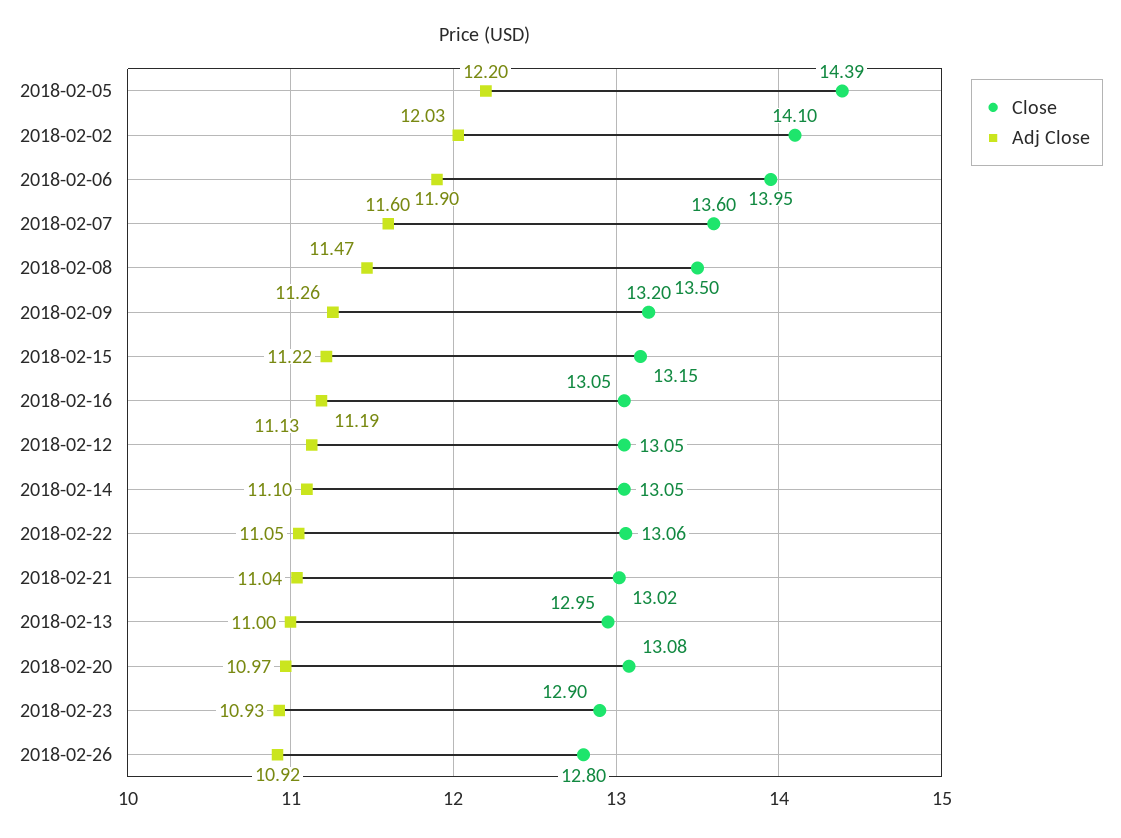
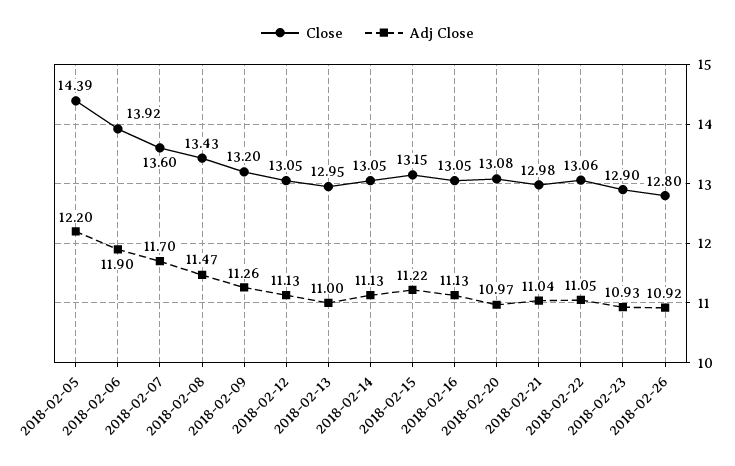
  {
    "Close": {
      "2018-02-05": 14.39,
-     "2018-02-02": 14.1,
-     "2018-02-06": 13.95,
+     "2018-02-06": 13.92,
      "2018-02-07": 13.6,
-     "2018-02-08": 13.5,
+     "2018-02-08": 13.43,
      "2018-02-09": 13.2,
      "2018-02-15": 13.15,
      "2018-02-16": 13.05,
      "2018-02-12": 13.05,
      "2018-02-14": 13.05,
      "2018-02-22": 13.06,
-     "2018-02-21": 13.02,
+     "2018-02-21": 12.98,
      "2018-02-13": 12.95,
      "2018-02-20": 13.08,
      "2018-02-23": 12.9,
      "2018-02-26": 12.8
    },
    "Adj Close": {
      "2018-02-05": 12.2,
-     "2018-02-02": 12.03,
      "2018-02-06": 11.9,
-     "2018-02-07": 11.6,
+     "2018-02-07": 11.7,
      "2018-02-08": 11.47,
      "2018-02-09": 11.26,
      "2018-02-15": 11.22,
-     "2018-02-16": 11.19,
+     "2018-02-16": 11.13,
      "2018-02-12": 11.13,
-     "2018-02-14": 11.1,
+     "2018-02-14": 11.13,
      "2018-02-22": 11.05,
      "2018-02-21": 11.04,
      "2018-02-13": 11,
      "2018-02-20": 10.97,
      "2018-02-23": 10.93,
      "2018-02-26": 10.92
    }
  }

